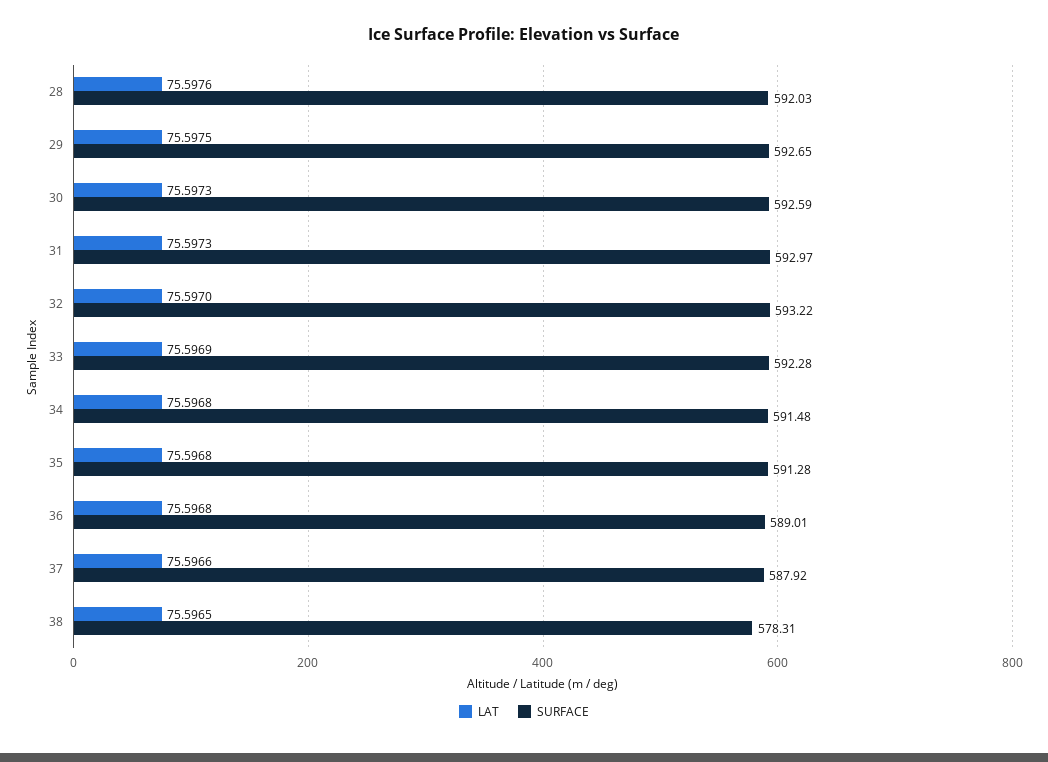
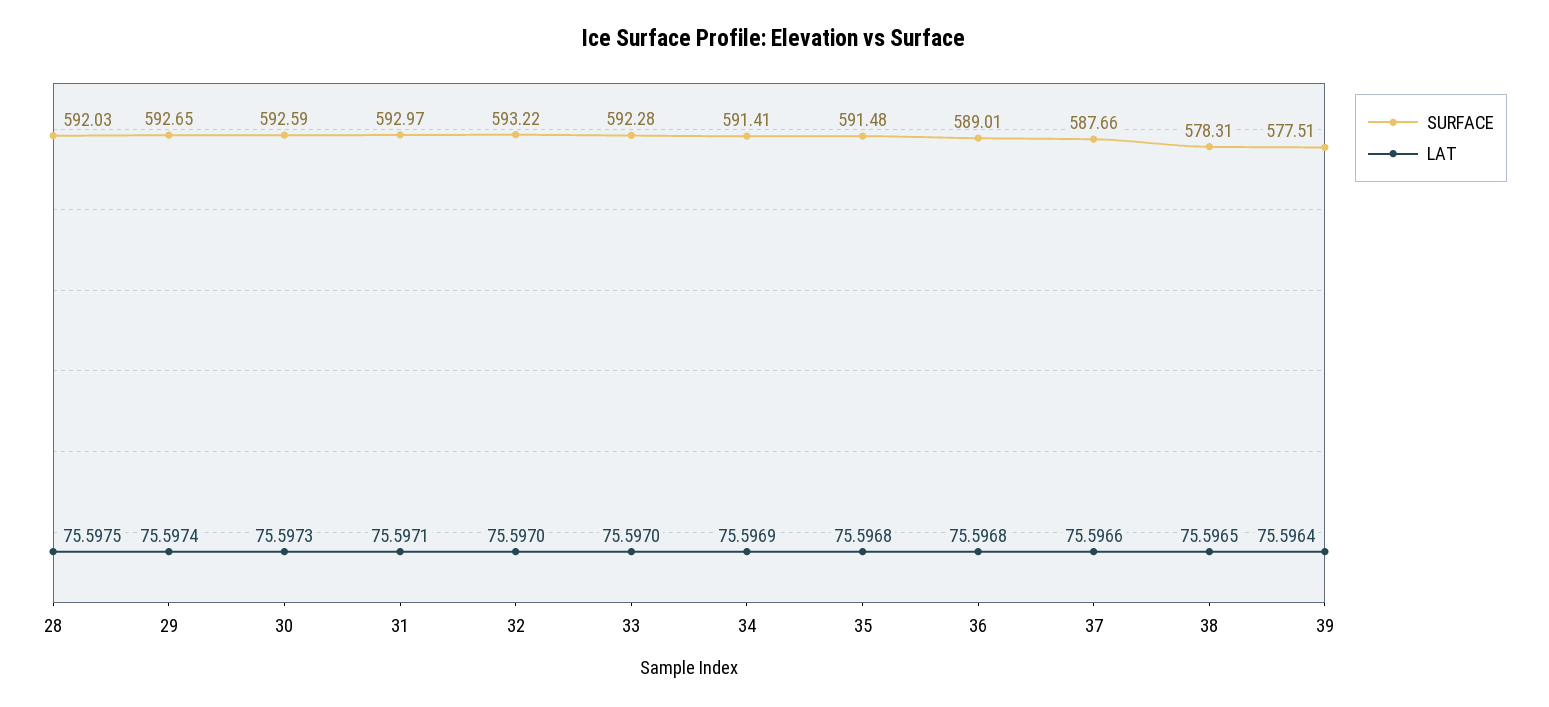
  {
    "LAT": {
-     "28": 75.5976,
+     "28": 75.5975,
-     "29": 75.5975,
+     "29": 75.5974,
      "30": 75.5973,
-     "31": 75.5973,
+     "31": 75.5971,
      "32": 75.597,
-     "33": 75.5969,
+     "33": 75.597,
-     "34": 75.5968,
+     "34": 75.5969,
      "35": 75.5968,
      "36": 75.5968,
      "37": 75.5966,
-     "38": 75.5965
+     "38": 75.5965,
+     "39": 75.5964
    },
    "SURFACE": {
      "28": 592.03,
      "29": 592.65,
      "30": 592.59,
      "31": 592.97,
      "32": 593.22,
      "33": 592.28,
-     "34": 591.48,
+     "34": 591.41,
-     "35": 591.28,
+     "35": 591.48,
      "36": 589.01,
-     "37": 587.92,
+     "37": 587.66,
-     "38": 578.31
+     "38": 578.31,
+     "39": 577.51
    }
  }

